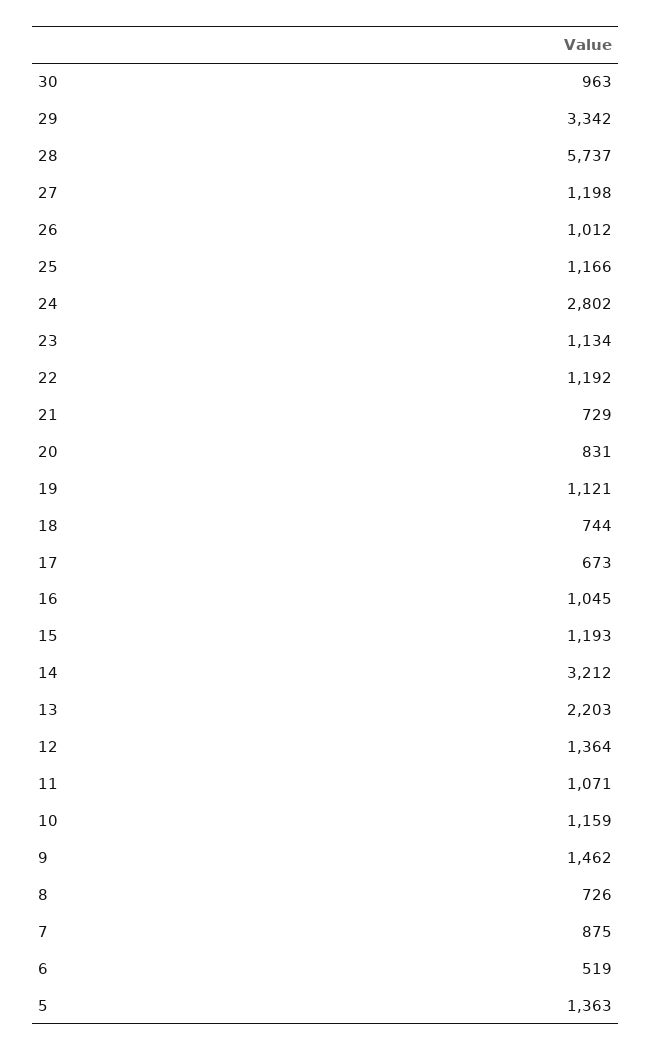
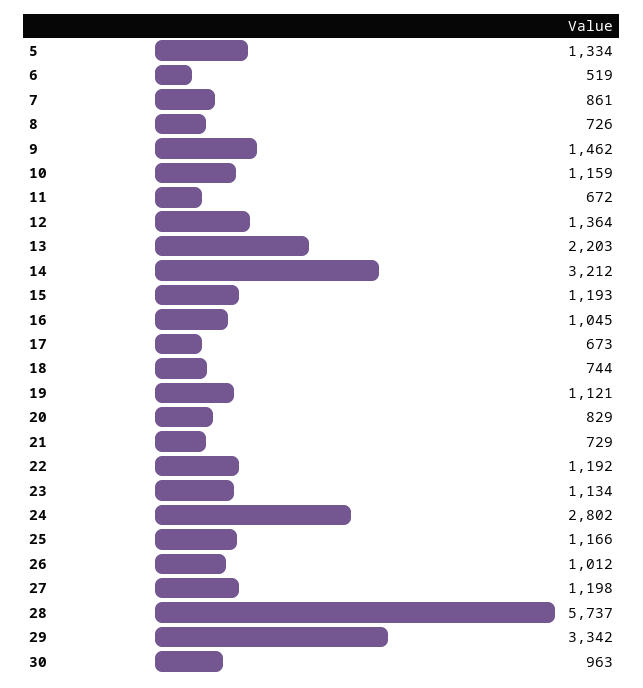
  {
    "30": 963,
    "29": 3342,
    "28": 5737,
    "27": 1198,
    "26": 1012,
    "25": 1166,
    "24": 2802,
    "23": 1134,
    "22": 1192,
    "21": 729,
-   "20": 831,
+   "20": 829,
    "19": 1121,
    "18": 744,
    "17": 673,
    "16": 1045,
    "15": 1193,
    "14": 3212,
    "13": 2203,
    "12": 1364,
-   "11": 1071,
+   "11": 672,
    "10": 1159,
    "9": 1462,
    "8": 726,
-   "7": 875,
+   "7": 861,
    "6": 519,
-   "5": 1363
+   "5": 1334
  }

